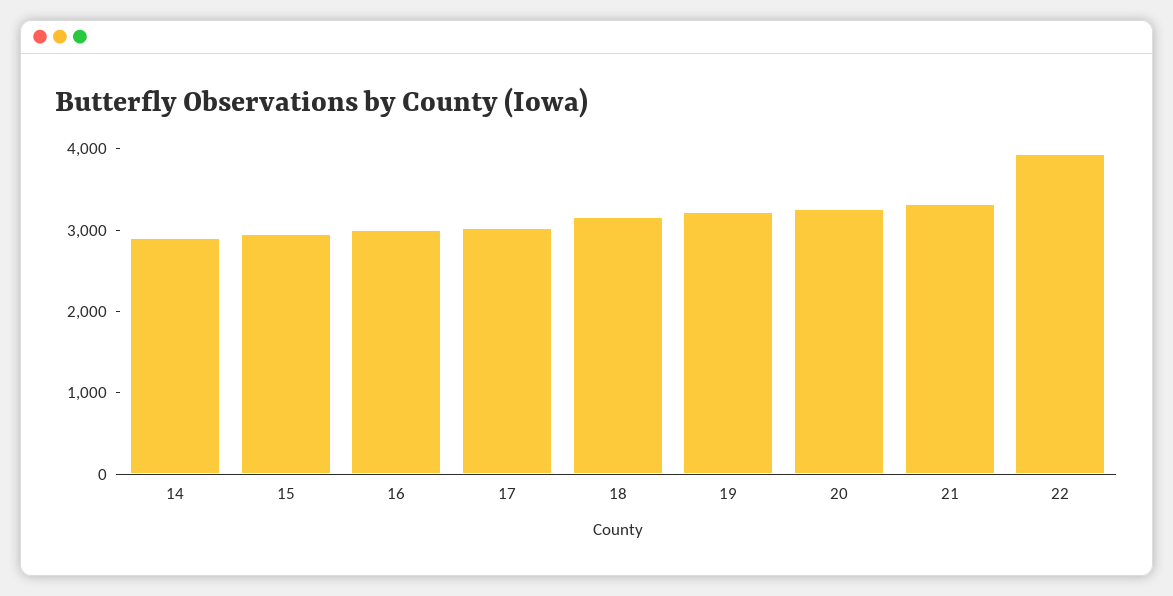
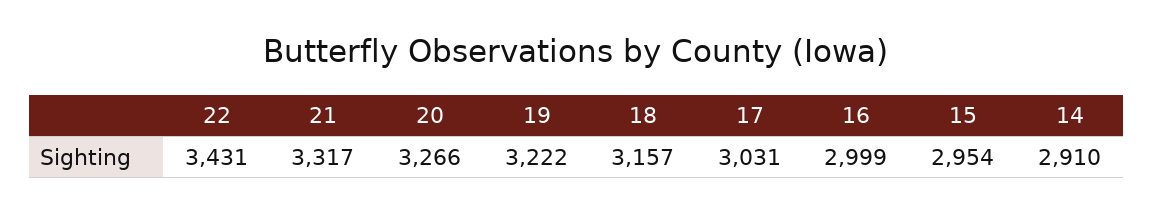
  {
    "14": 2910,
    "15": 2954,
    "16": 2999,
    "17": 3031,
    "18": 3157,
    "19": 3222,
    "20": 3266,
    "21": 3317,
-   "22": 4000
+   "22": 3431
  }

